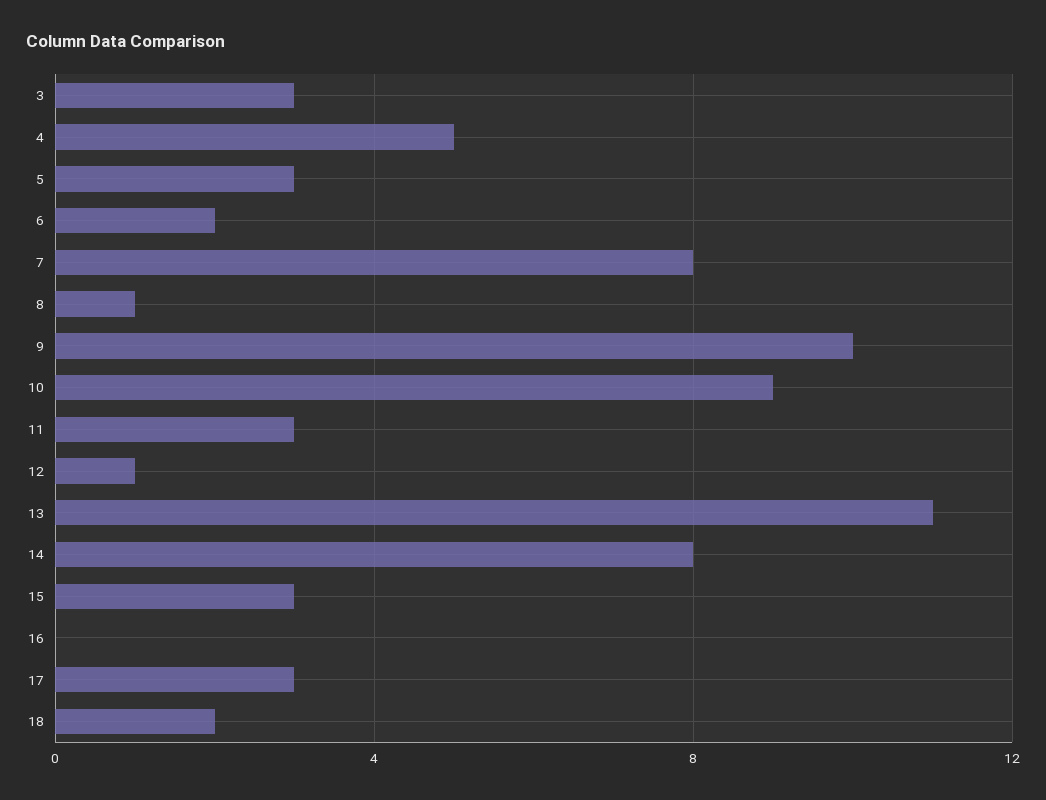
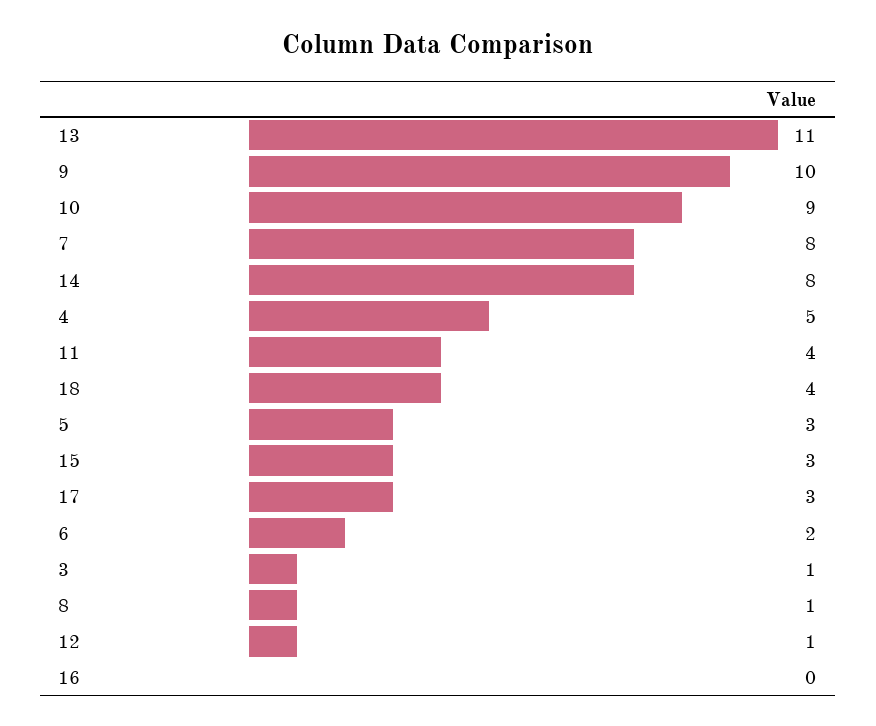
  {
-   "3": 3,
+   "3": 1,
    "4": 5,
    "5": 3,
    "6": 2,
    "7": 8,
    "8": 1,
    "9": 10,
    "10": 9,
-   "11": 3,
+   "11": 4,
    "12": 1,
    "13": 11,
    "14": 8,
    "15": 3,
    "16": 0,
    "17": 3,
-   "18": 2
+   "18": 4
  }

